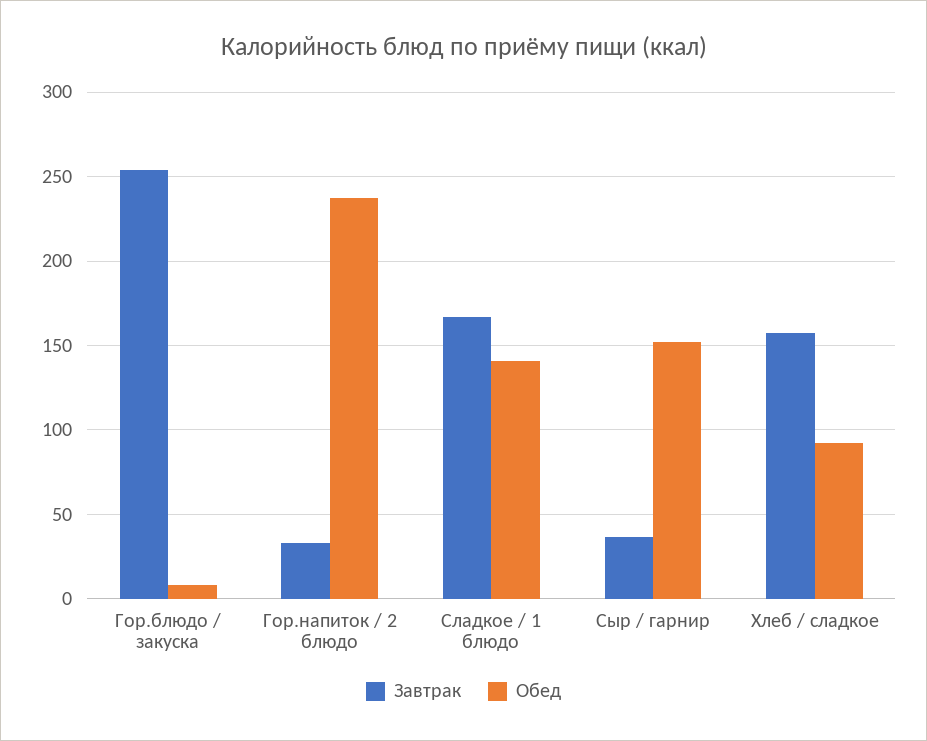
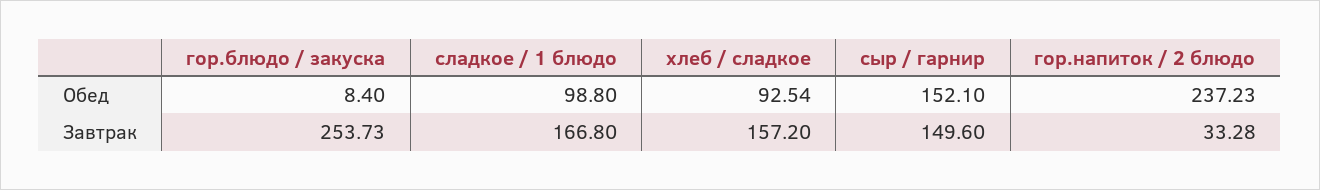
  {
    "Завтрак": {
      "Гор.блюдо / закуска": 253.73,
      "Гор.напиток / 2 блюдо": 33.28,
      "Сладкое / 1 блюдо": 166.8,
-     "Сыр / гарнир": 35,
+     "Сыр / гарнир": 149.6,
      "Хлеб / сладкое": 157.2
    },
    "Обед": {
      "Гор.блюдо / закуска": 8.4,
      "Гор.напиток / 2 блюдо": 237.23,
-     "Сладкое / 1 блюдо": 140,
+     "Сладкое / 1 блюдо": 98.8,
      "Сыр / гарнир": 152.1,
      "Хлеб / сладкое": 92.54
    }
  }

